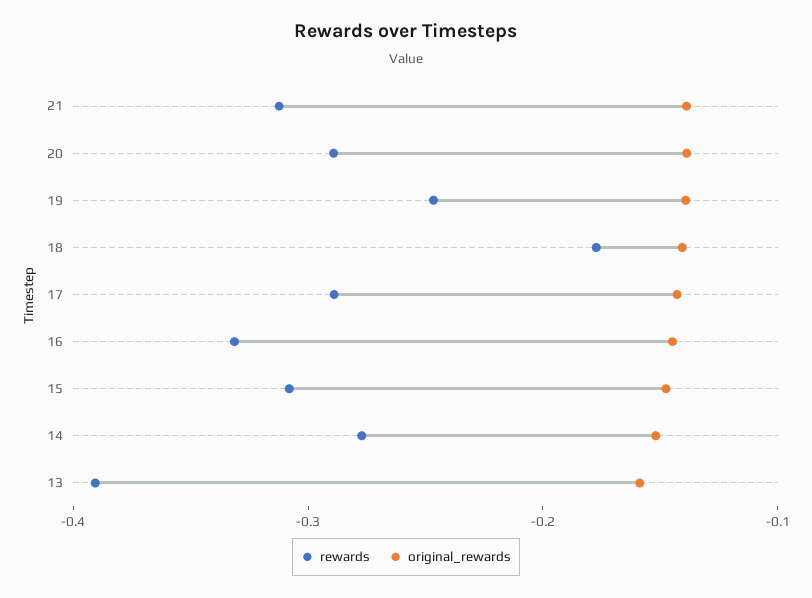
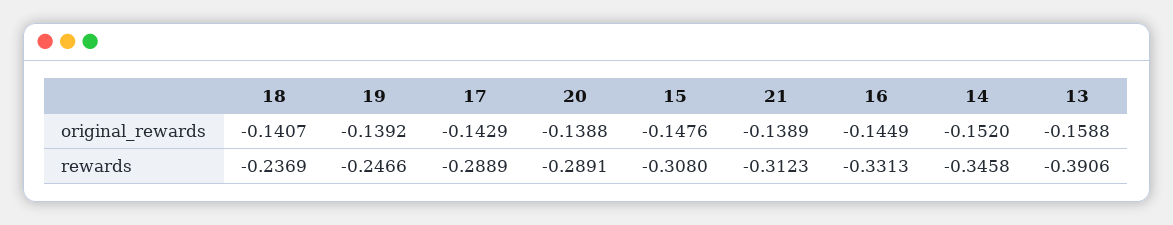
  {
    "rewards": {
      "21": -0.3123,
      "20": -0.2891,
      "19": -0.2466,
-     "18": -0.18,
+     "18": -0.2369,
      "17": -0.2889,
      "16": -0.3313,
      "15": -0.308,
-     "14": -0.28,
+     "14": -0.3458,
      "13": -0.3906
    },
    "original_rewards": {
      "21": -0.1389,
      "20": -0.1388,
      "19": -0.1392,
      "18": -0.1407,
      "17": -0.1429,
      "16": -0.1449,
      "15": -0.1476,
      "14": -0.152,
      "13": -0.1588
    }
  }

